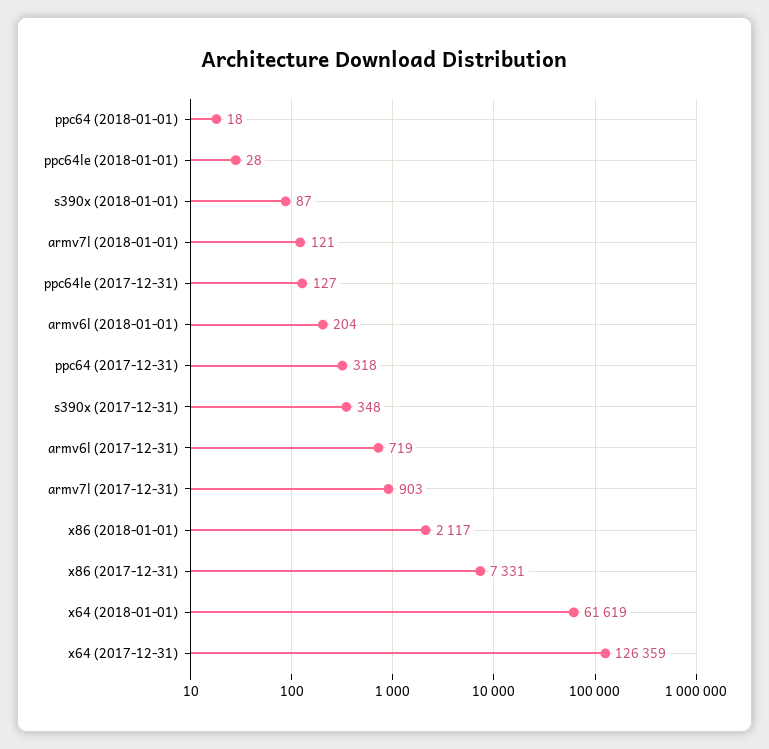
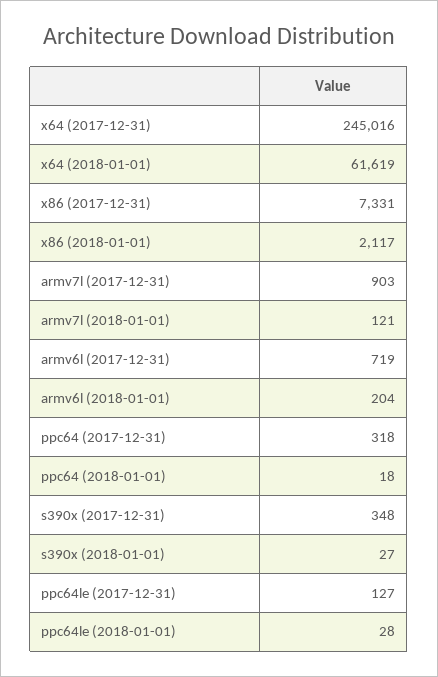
  {
    "ppc64 (2018-01-01)": 18,
    "ppc64le (2018-01-01)": 28,
-   "s390x (2018-01-01)": 87,
+   "s390x (2018-01-01)": 27,
    "armv7l (2018-01-01)": 121,
    "ppc64le (2017-12-31)": 127,
    "armv6l (2018-01-01)": 204,
    "ppc64 (2017-12-31)": 318,
    "s390x (2017-12-31)": 348,
    "armv6l (2017-12-31)": 719,
    "armv7l (2017-12-31)": 903,
    "x86 (2018-01-01)": 2117,
    "x86 (2017-12-31)": 7331,
    "x64 (2018-01-01)": 61619,
-   "x64 (2017-12-31)": 126359
+   "x64 (2017-12-31)": 245016
  }

